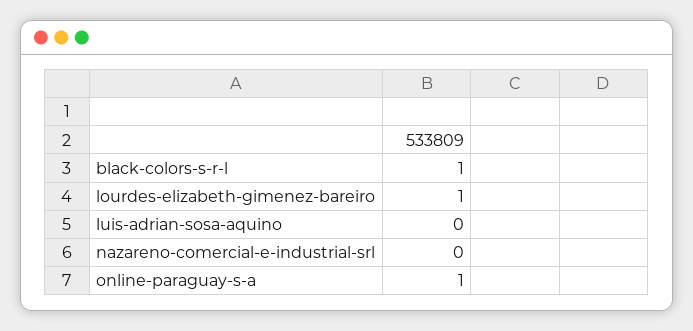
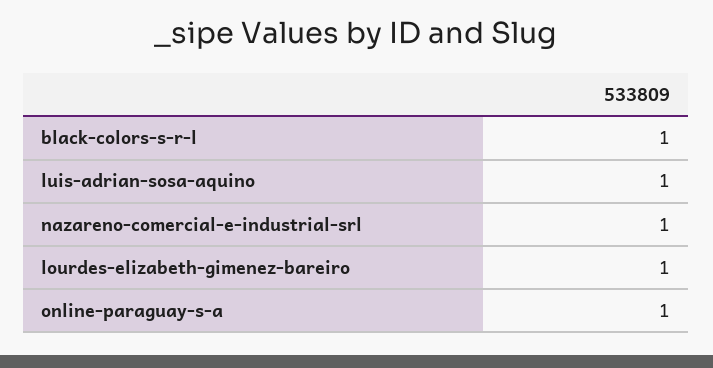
  {
    "black-colors-s-r-l": 1,
    "lourdes-elizabeth-gimenez-bareiro": 1,
-   "luis-adrian-sosa-aquino": 0,
+   "luis-adrian-sosa-aquino": 1,
-   "nazareno-comercial-e-industrial-srl": 0,
+   "nazareno-comercial-e-industrial-srl": 1,
    "online-paraguay-s-a": 1
  }

